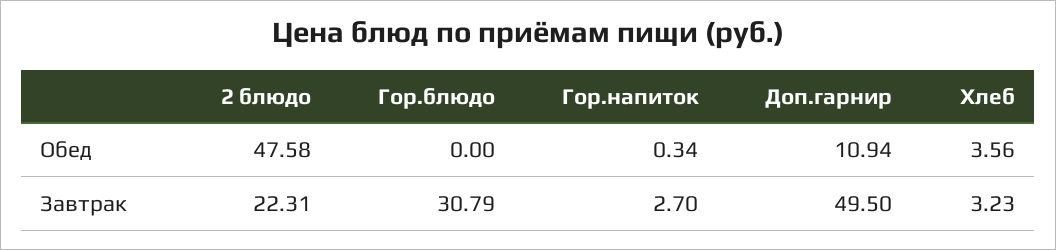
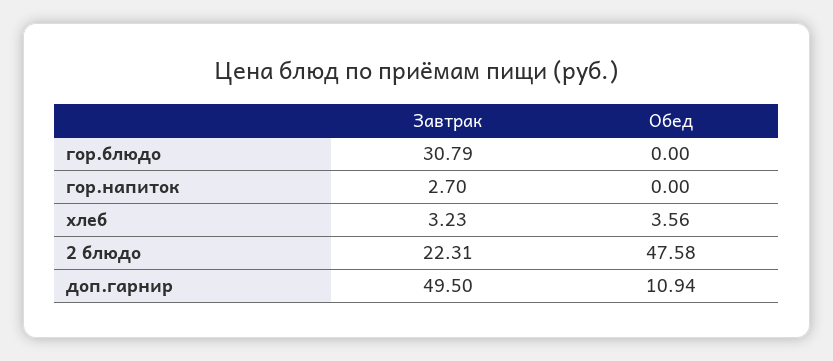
  {
    "2 блюдо": {
      "Обед": 47.58,
      "Завтрак": 22.31
    },
    "Гор.блюдо": {
      "Обед": 0,
      "Завтрак": 30.79
    },
    "Гор.напиток": {
-     "Обед": 0.34,
+     "Обед": 0,
      "Завтрак": 2.7
    },
    "Доп.гарнир": {
      "Обед": 10.94,
      "Завтрак": 49.5
    },
    "Хлеб": {
      "Обед": 3.56,
      "Завтрак": 3.23
    }
  }

